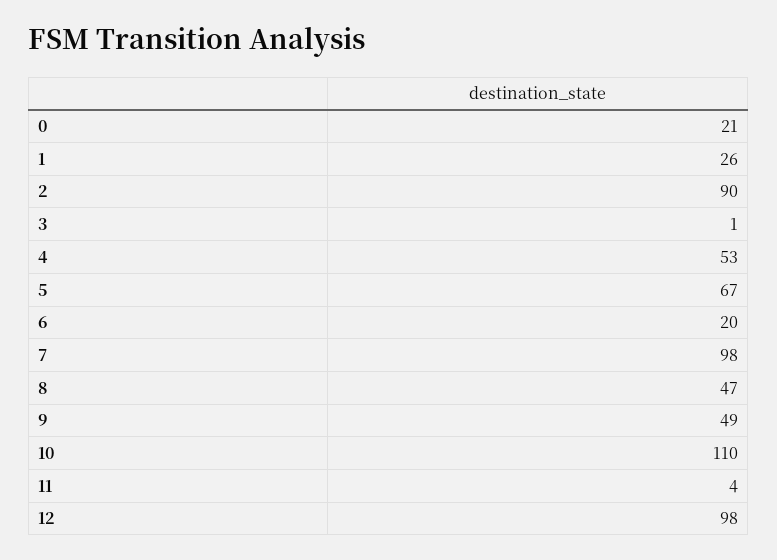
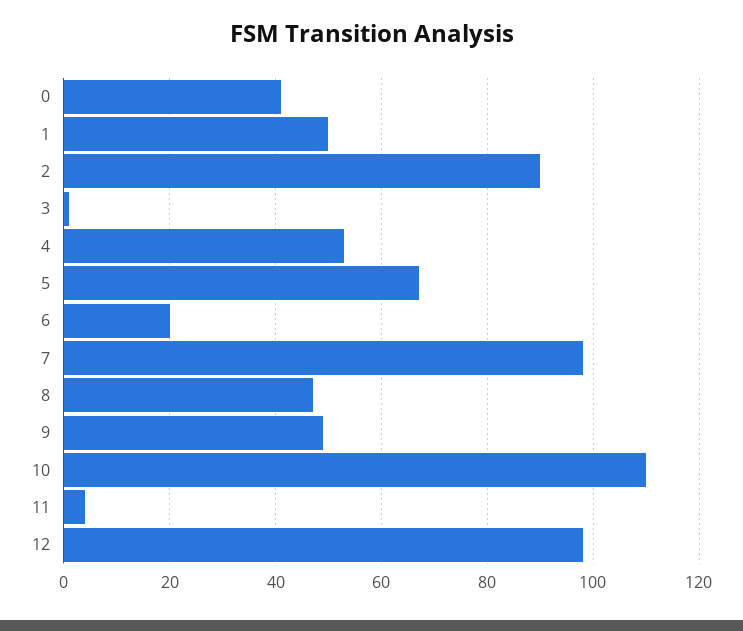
  {
-   "0": 21,
+   "0": 40,
-   "1": 26,
+   "1": 50,
    "2": 90,
    "3": 1,
    "4": 53,
    "5": 67,
    "6": 20,
    "7": 98,
    "8": 47,
    "9": 49,
    "10": 110,
    "11": 4,
    "12": 98
  }

